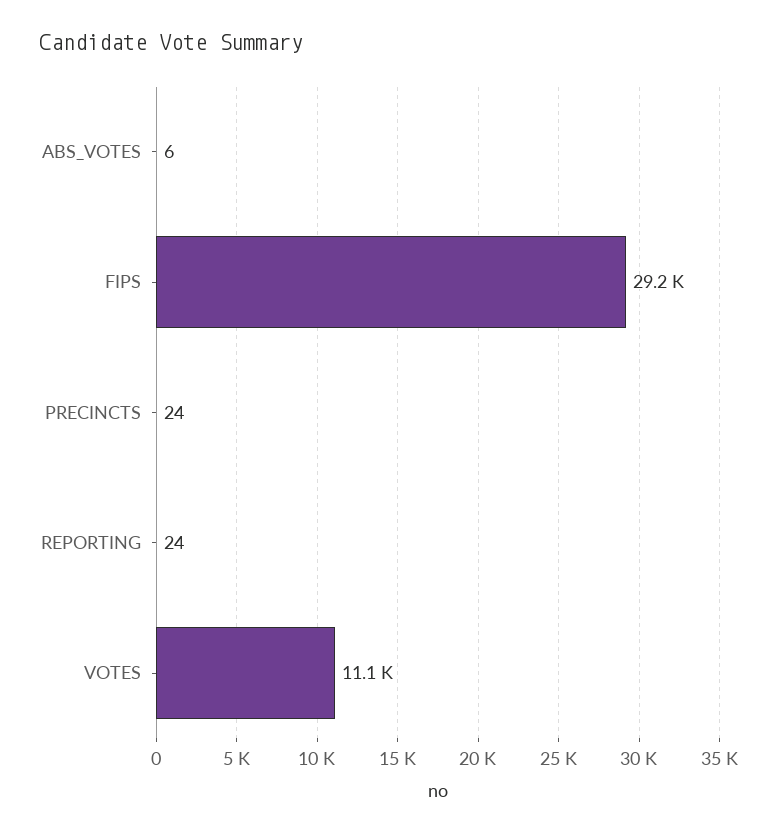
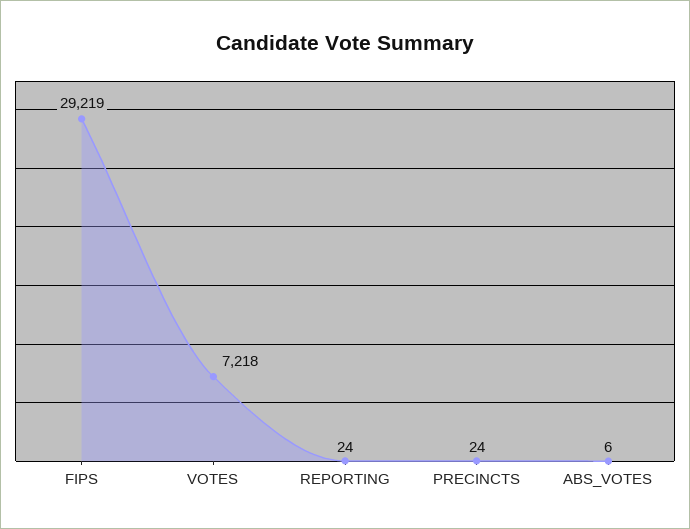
  {
    "ABS_VOTES": 6,
    "FIPS": 29219,
    "PRECINCTS": 24,
    "REPORTING": 24,
-   "VOTES": 11100
+   "VOTES": 7218
  }

